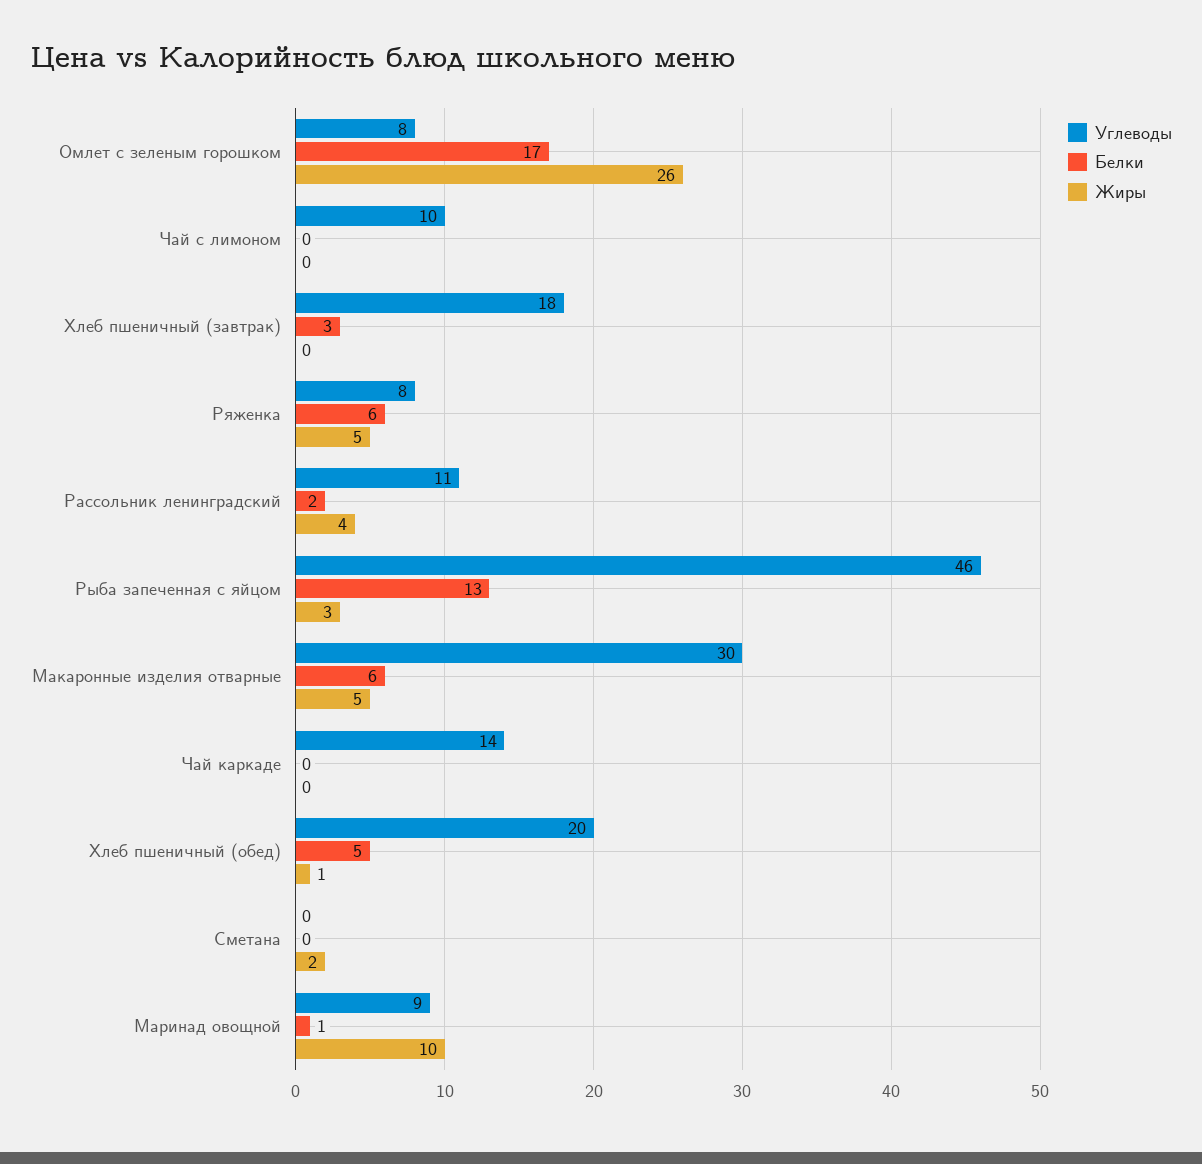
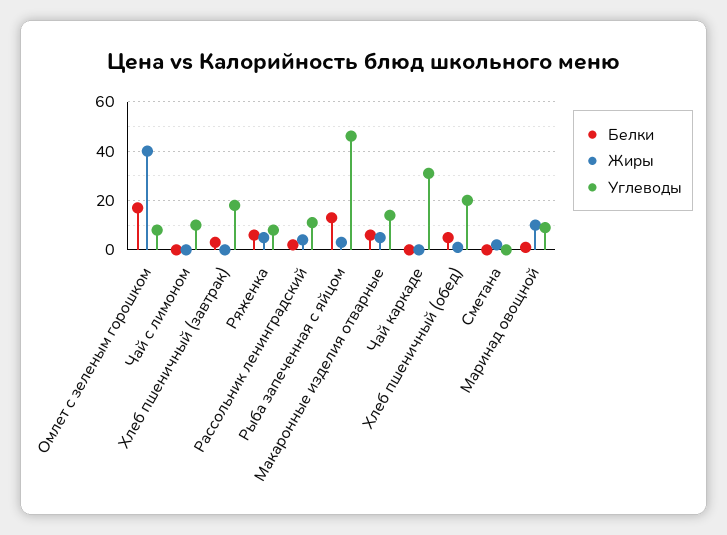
  {
    "Углеводы": {
      "Омлет с зеленым горошком": 8,
      "Чай с лимоном": 10,
      "Хлеб пшеничный (завтрак)": 18,
      "Ряженка": 8,
      "Рассольник ленинградский": 11,
      "Рыба запеченная с яйцом": 46,
-     "Макаронные изделия отварные": 30,
+     "Макаронные изделия отварные": 15,
-     "Чай каркаде": 14,
+     "Чай каркаде": 30,
      "Хлеб пшеничный (обед)": 20,
      "Сметана": 0,
      "Маринад овощной": 9
    },
    "Белки": {
      "Омлет с зеленым горошком": 17,
      "Чай с лимоном": 0,
      "Хлеб пшеничный (завтрак)": 3,
      "Ряженка": 6,
      "Рассольник ленинградский": 2,
      "Рыба запеченная с яйцом": 13,
      "Макаронные изделия отварные": 6,
      "Чай каркаде": 0,
      "Хлеб пшеничный (обед)": 5,
      "Сметана": 0,
      "Маринад овощной": 1
    },
    "Жиры": {
-     "Омлет с зеленым горошком": 26,
+     "Омлет с зеленым горошком": 40,
      "Чай с лимоном": 0,
      "Хлеб пшеничный (завтрак)": 0,
      "Ряженка": 5,
      "Рассольник ленинградский": 4,
      "Рыба запеченная с яйцом": 3,
      "Макаронные изделия отварные": 5,
      "Чай каркаде": 0,
      "Хлеб пшеничный (обед)": 1,
      "Сметана": 2,
      "Маринад овощной": 10
    }
  }

